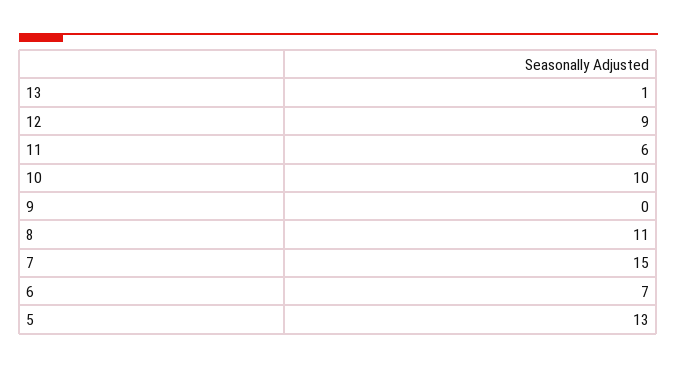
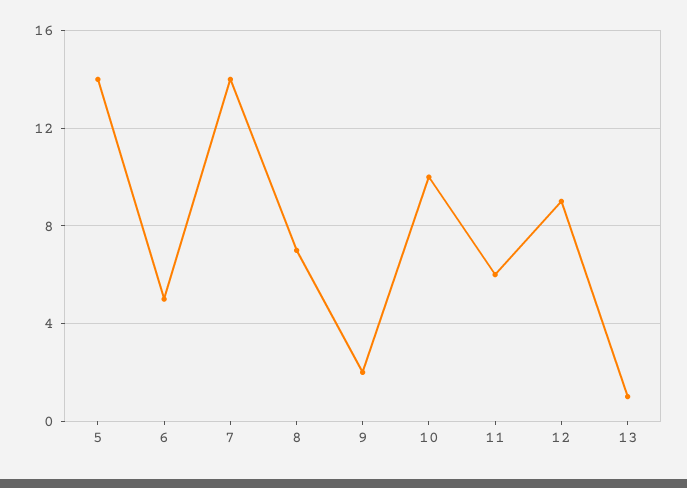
  {
    "13": 1,
    "12": 9,
    "11": 6,
    "10": 10,
-   "9": 0,
+   "9": 2,
-   "8": 11,
+   "8": 7,
-   "7": 15,
+   "7": 14,
-   "6": 7,
+   "6": 5,
-   "5": 13
+   "5": 14
  }

